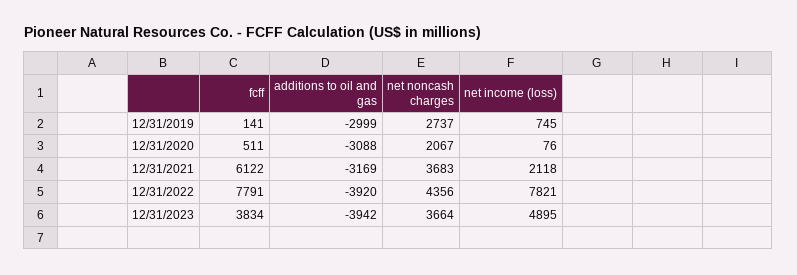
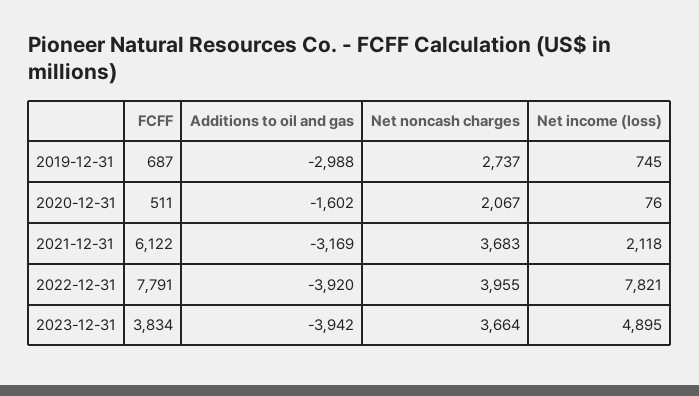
  {
    "fcff": {
-     "12/31/2019": 141,
+     "12/31/2019": 687,
      "12/31/2020": 511,
      "12/31/2021": 6122,
      "12/31/2022": 7791,
      "12/31/2023": 3834
    },
    "additions to oil and gas": {
-     "12/31/2019": -2999,
+     "12/31/2019": -2988,
-     "12/31/2020": -3088,
+     "12/31/2020": -1602,
      "12/31/2021": -3169,
      "12/31/2022": -3920,
      "12/31/2023": -3942
    },
    "net noncash charges": {
      "12/31/2019": 2737,
      "12/31/2020": 2067,
      "12/31/2021": 3683,
-     "12/31/2022": 4356,
+     "12/31/2022": 3955,
      "12/31/2023": 3664
    },
    "net income (loss)": {
      "12/31/2019": 745,
      "12/31/2020": 76,
      "12/31/2021": 2118,
      "12/31/2022": 7821,
      "12/31/2023": 4895
    }
  }

